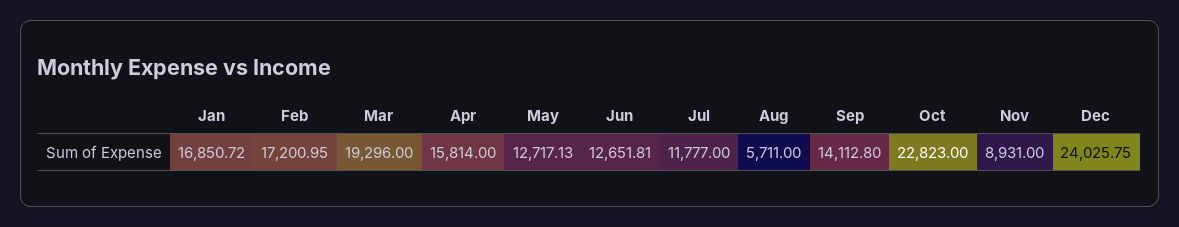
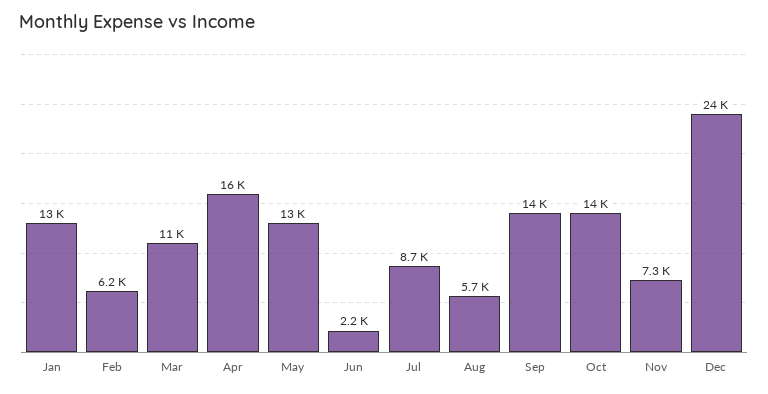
  {
-   "Jan": 16850.72,
+   "Jan": 13000,
-   "Feb": 17200.95,
+   "Feb": 6200,
-   "Mar": 19296,
+   "Mar": 11000,
    "Apr": 15814,
    "May": 12717.13,
-   "Jun": 12651.81,
+   "Jun": 2200,
-   "Jul": 11777,
+   "Jul": 8700,
    "Aug": 5711,
    "Sep": 14112.8,
-   "Oct": 22823,
+   "Oct": 14000,
-   "Nov": 8931,
+   "Nov": 7300,
    "Dec": 24025.75
  }

